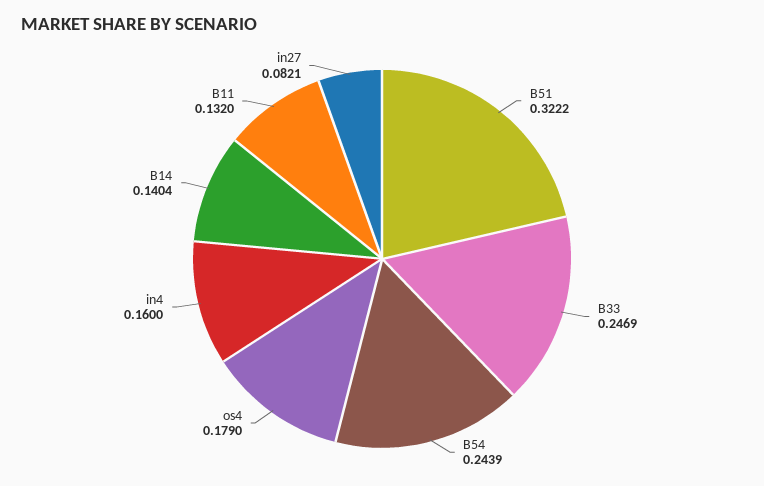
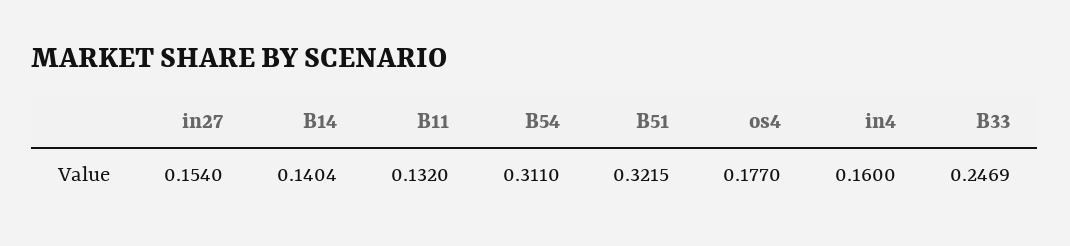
  {
-   "B51": 0.3222,
+   "B51": 0.3215,
    "B33": 0.2469,
-   "B54": 0.2439,
+   "B54": 0.311,
-   "os4": 0.179,
+   "os4": 0.177,
    "in4": 0.16,
    "B14": 0.1404,
    "B11": 0.132,
-   "in27": 0.0821
+   "in27": 0.154
  }

